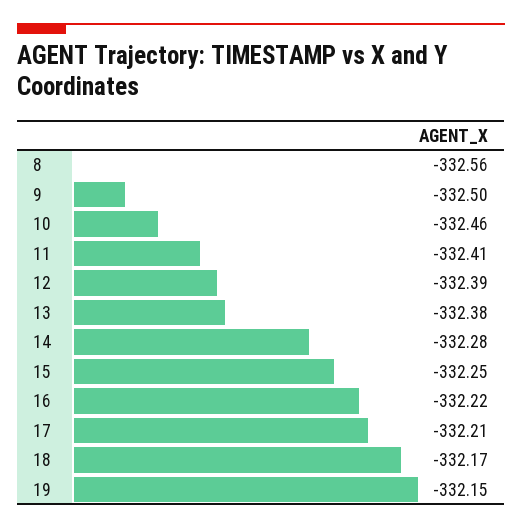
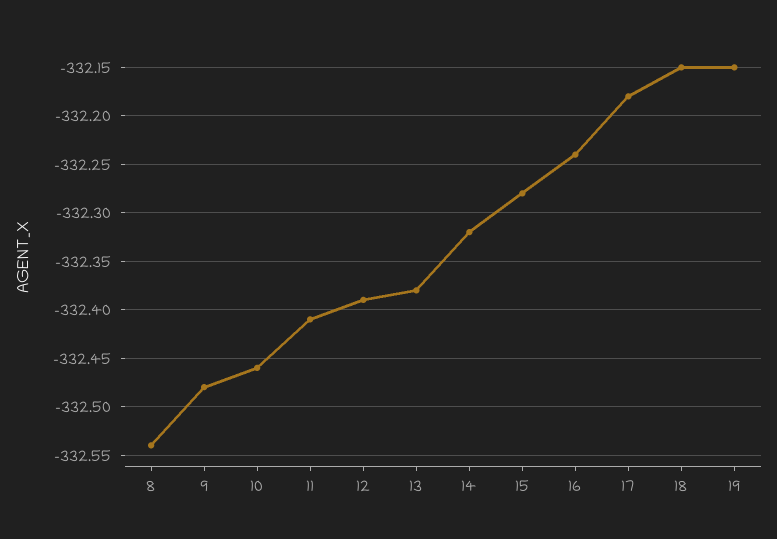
  {
-   "8": -332.56,
+   "8": -332.54,
-   "9": -332.5,
+   "9": -332.48,
    "10": -332.46,
    "11": -332.41,
    "12": -332.39,
    "13": -332.38,
-   "14": -332.28,
+   "14": -332.32,
-   "15": -332.25,
+   "15": -332.28,
-   "16": -332.22,
+   "16": -332.24,
-   "17": -332.21,
+   "17": -332.18,
-   "18": -332.17,
+   "18": -332.15,
    "19": -332.15
  }

